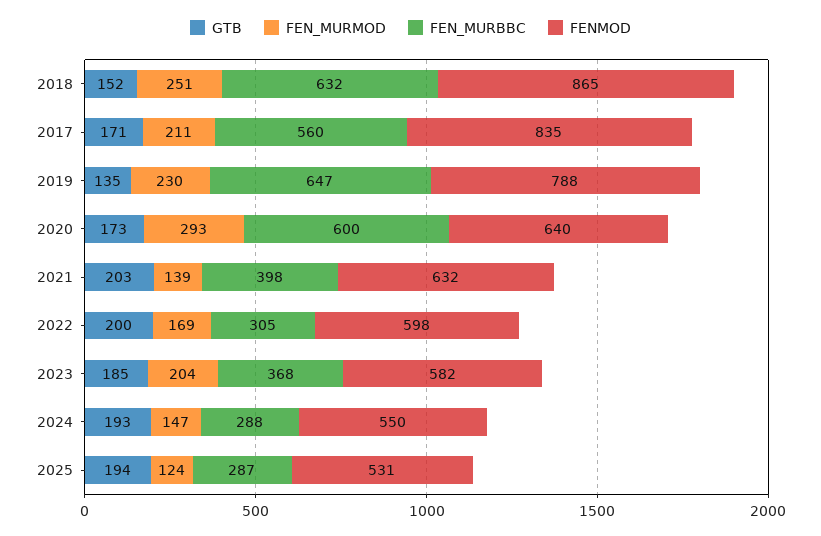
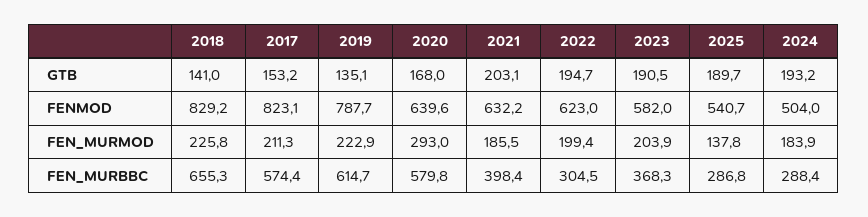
  {
    "GTB": {
-     "2018": 152,
+     "2018": 141,
-     "2017": 171,
+     "2017": 153.2,
      "2019": 135.1,
-     "2020": 173,
+     "2020": 168,
      "2021": 203.1,
-     "2022": 200,
+     "2022": 194.7,
-     "2023": 185,
+     "2023": 190.5,
      "2024": 193.2,
-     "2025": 194
+     "2025": 189.7
    },
    "FEN_MURMOD": {
-     "2018": 251,
+     "2018": 225.8,
      "2017": 211.3,
-     "2019": 230,
+     "2019": 222.9,
      "2020": 293,
-     "2021": 139,
+     "2021": 185.5,
-     "2022": 169,
+     "2022": 199.4,
      "2023": 203.9,
-     "2024": 147,
+     "2024": 183.9,
-     "2025": 124
+     "2025": 137.8
    },
    "FEN_MURBBC": {
-     "2018": 632,
+     "2018": 655.3,
-     "2017": 560,
+     "2017": 574.4,
-     "2019": 647,
+     "2019": 614.7,
-     "2020": 600,
+     "2020": 579.8,
      "2021": 398.4,
      "2022": 304.5,
      "2023": 368.3,
      "2024": 288.4,
      "2025": 286.8
    },
    "FENMOD": {
-     "2018": 865,
+     "2018": 829.2,
-     "2017": 835,
+     "2017": 823.1,
      "2019": 787.7,
      "2020": 639.6,
      "2021": 632.2,
-     "2022": 598,
+     "2022": 623,
      "2023": 582,
-     "2024": 550,
+     "2024": 504,
-     "2025": 531
+     "2025": 540.7
    }
  }

